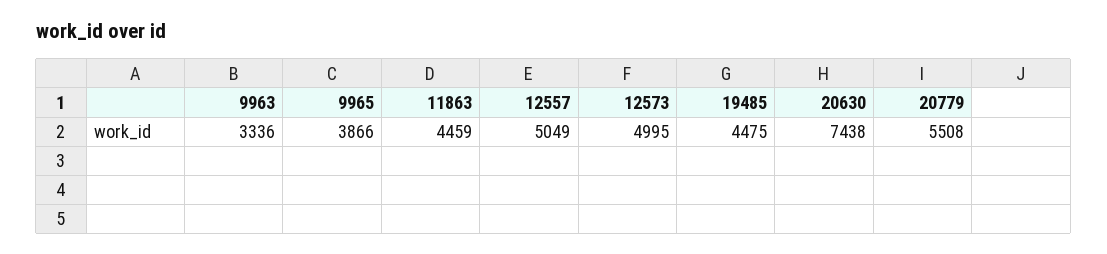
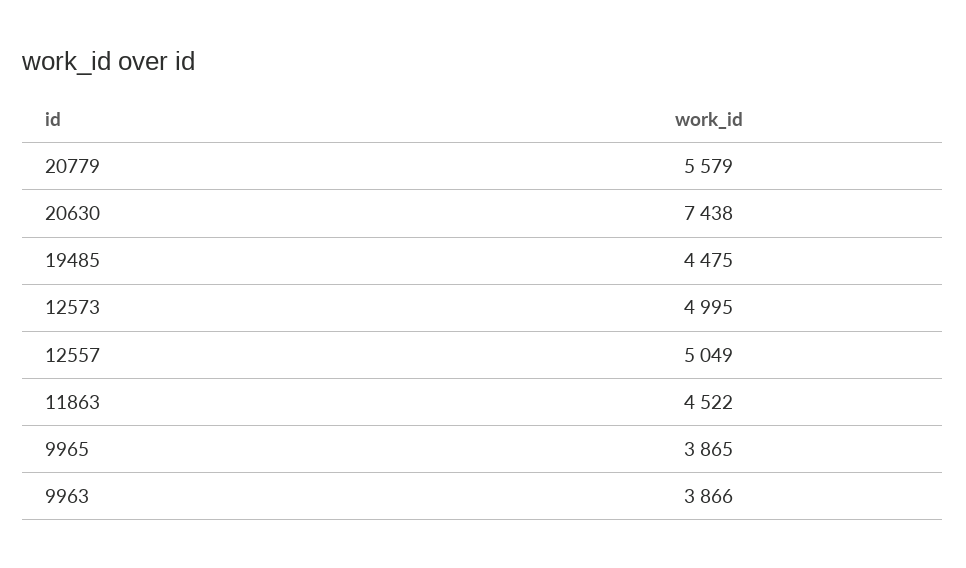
  {
-   "9963": 3336,
+   "9963": 3866,
-   "9965": 3866,
+   "9965": 3865,
-   "11863": 4459,
+   "11863": 4522,
    "12557": 5049,
    "12573": 4995,
    "19485": 4475,
    "20630": 7438,
-   "20779": 5508
+   "20779": 5579
  }

